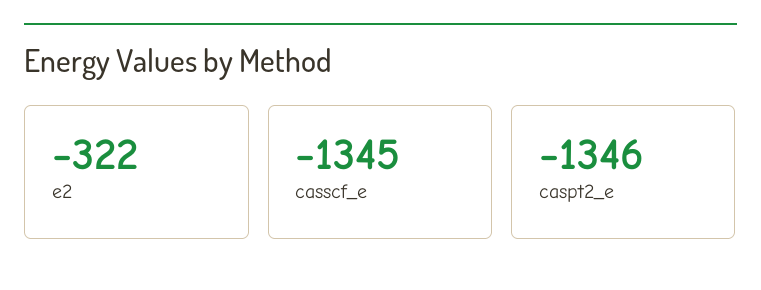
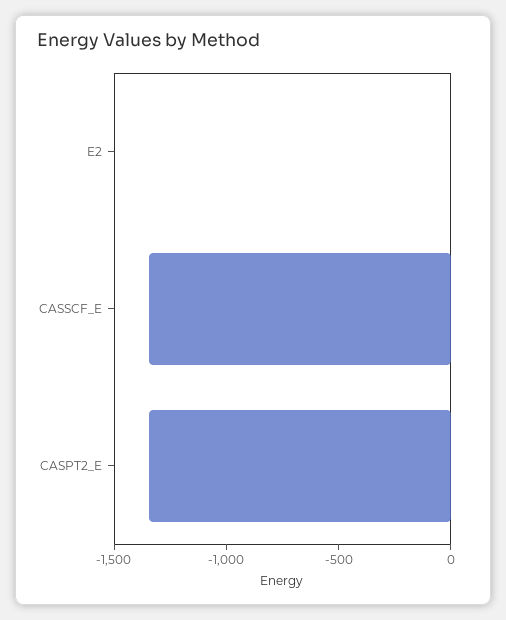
  {
-   "e2": -322,
+   "e2": 0,
    "casscf_e": -1345,
    "caspt2_e": -1346
  }

